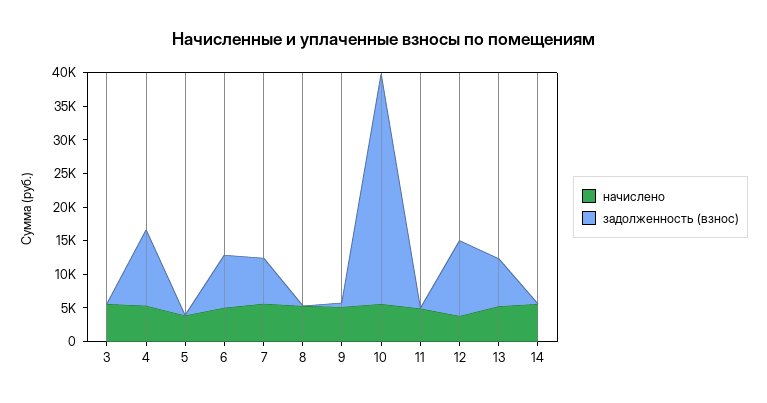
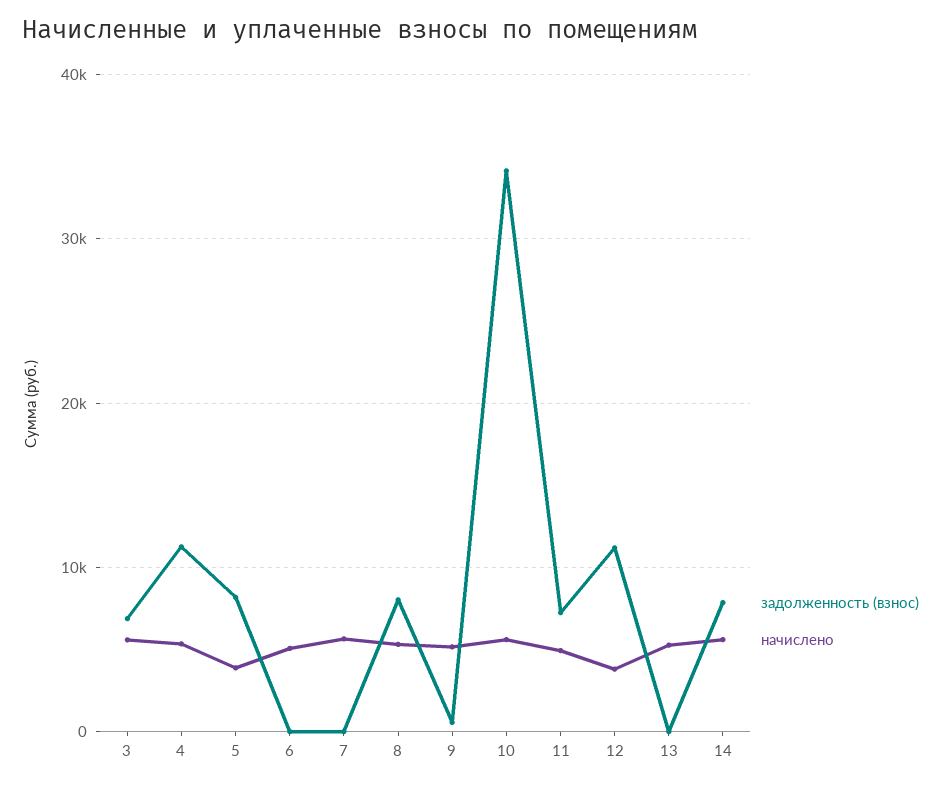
  {
    "начислено": {
      "3": 6000,
      "4": 5000,
      "5": 4000,
      "6": 5000,
      "7": 6000,
      "8": 5000,
      "9": 5000,
      "10": 6000,
      "11": 5000,
      "12": 4000,
      "13": 5000,
      "14": 6000
    },
    "задолженность (взнос)": {
-     "3": 0,
+     "3": 7000,
      "4": 11000,
-     "5": 0,
+     "5": 8000,
-     "6": 7500,
+     "6": 0,
-     "7": 7500,
+     "7": 0,
-     "8": 0,
+     "8": 8000,
      "9": 1000,
      "10": 34000,
-     "11": 0,
+     "11": 7000,
      "12": 11000,
-     "13": 7500,
+     "13": 0,
-     "14": 0
+     "14": 8000
    }
  }

